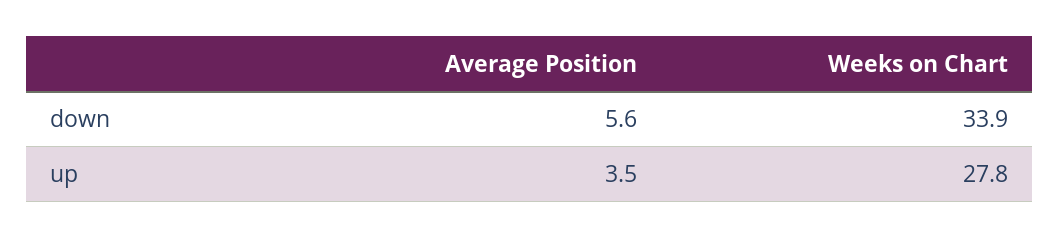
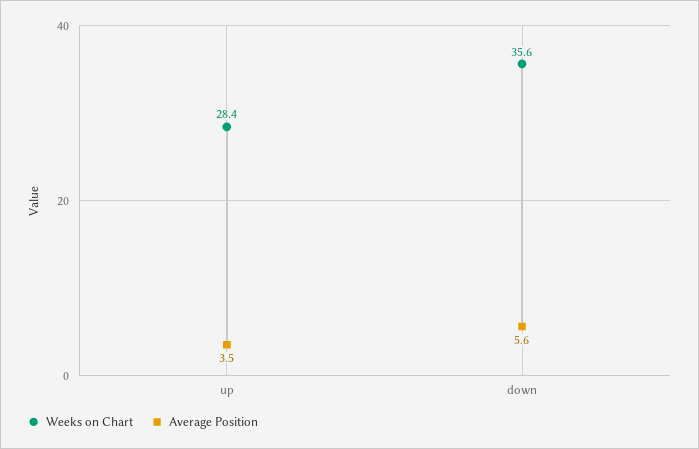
  {
    "Average Position": {
      "down": 5.6,
      "up": 3.5
    },
    "Weeks on Chart": {
-     "down": 33.9,
+     "down": 35.6,
-     "up": 27.8
+     "up": 28.4
    }
  }

